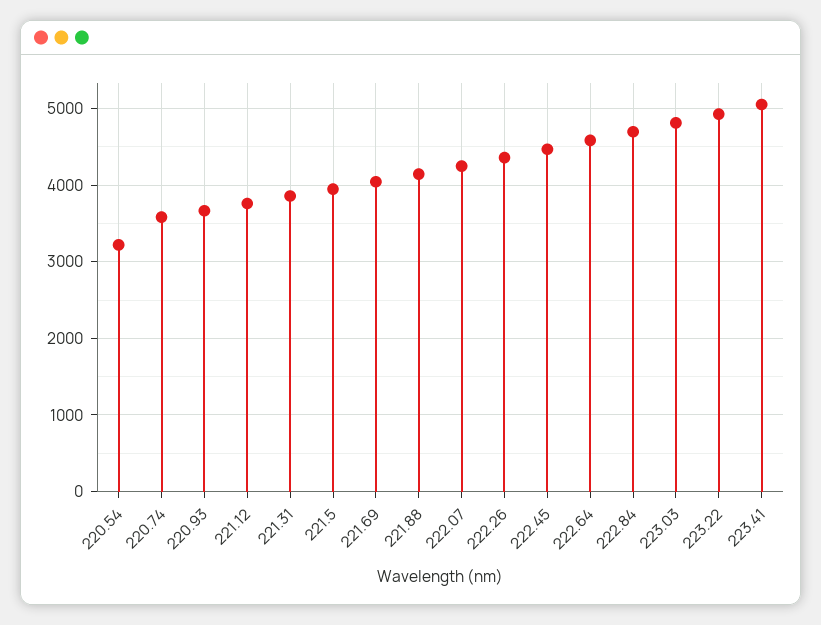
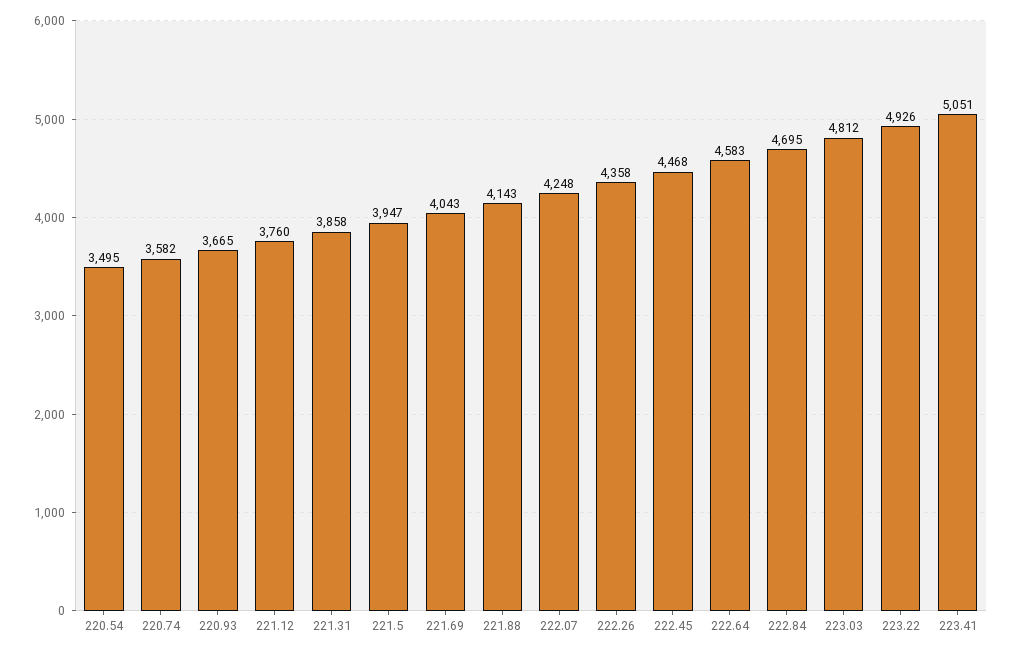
  {
-   "220.54": 3200,
+   "220.54": 3495,
    "220.74": 3582,
    "220.93": 3665,
    "221.12": 3760,
    "221.31": 3858,
    "221.5": 3947,
    "221.69": 4043,
    "221.88": 4143,
    "222.07": 4248,
    "222.26": 4358,
    "222.45": 4468,
    "222.64": 4583,
    "222.84": 4695,
    "223.03": 4812,
    "223.22": 4926,
    "223.41": 5051
  }

